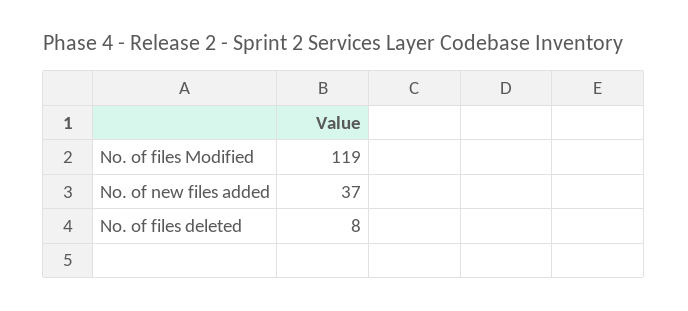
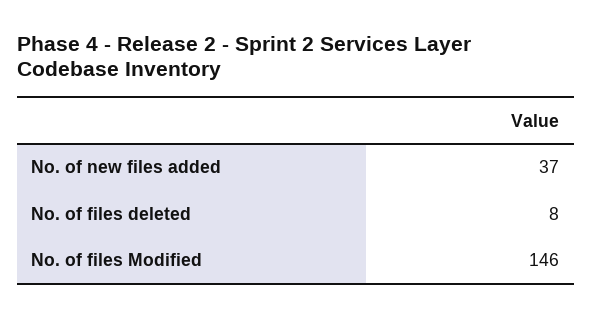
  {
-   "No. of files Modified": 119,
+   "No. of files Modified": 146,
    "No. of new files added": 37,
    "No. of files deleted": 8
  }

